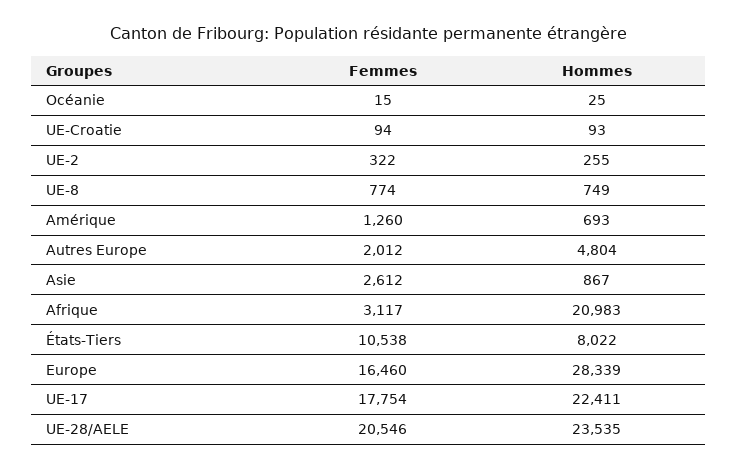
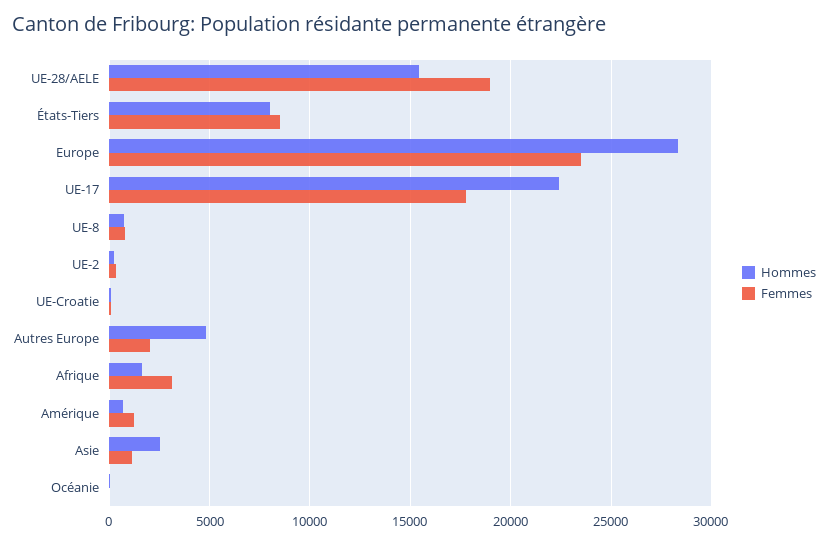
  {
    "Femmes": {
      "Océanie": 15,
      "UE-Croatie": 94,
      "UE-2": 322,
      "UE-8": 774,
      "Amérique": 1260,
      "Autres Europe": 2012,
-     "Asie": 2612,
+     "Asie": 1000,
      "Afrique": 3117,
-     "États-Tiers": 10538,
+     "États-Tiers": 8500,
-     "Europe": 16460,
+     "Europe": 23500,
      "UE-17": 17754,
-     "UE-28/AELE": 20546
+     "UE-28/AELE": 19000
    },
    "Hommes": {
      "Océanie": 25,
      "UE-Croatie": 93,
      "UE-2": 255,
      "UE-8": 749,
      "Amérique": 693,
      "Autres Europe": 4804,
-     "Asie": 867,
+     "Asie": 2500,
-     "Afrique": 20983,
+     "Afrique": 1500,
      "États-Tiers": 8022,
      "Europe": 28339,
      "UE-17": 22411,
-     "UE-28/AELE": 23535
+     "UE-28/AELE": 15500
    }
  }

